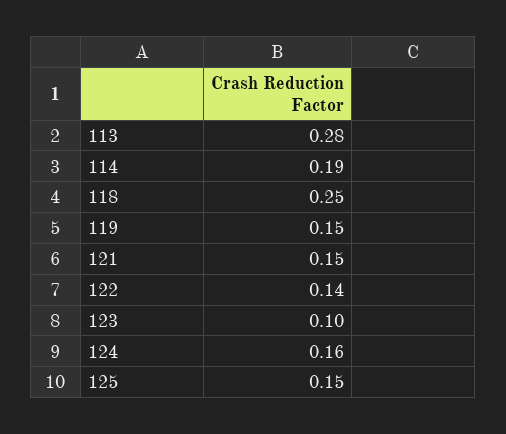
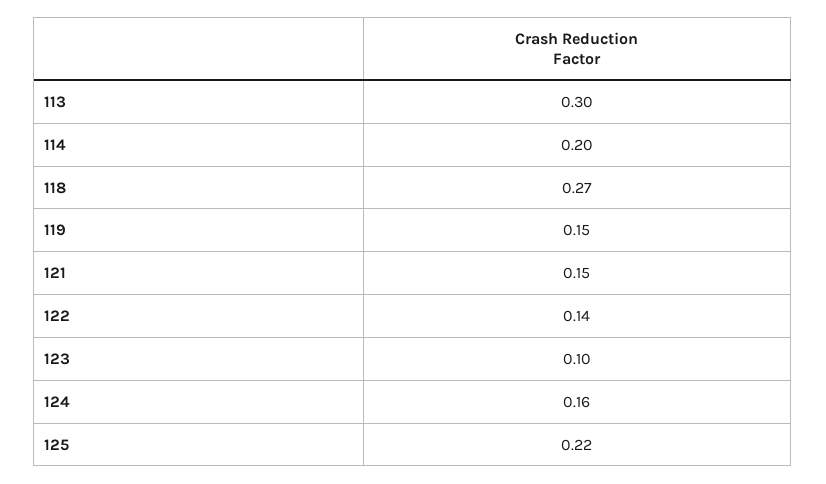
  {
-   "113": 0.28,
+   "113": 0.3,
-   "114": 0.19,
+   "114": 0.2,
-   "118": 0.25,
+   "118": 0.27,
    "119": 0.15,
    "121": 0.15,
    "122": 0.14,
    "123": 0.1,
    "124": 0.16,
-   "125": 0.15
+   "125": 0.22
  }

